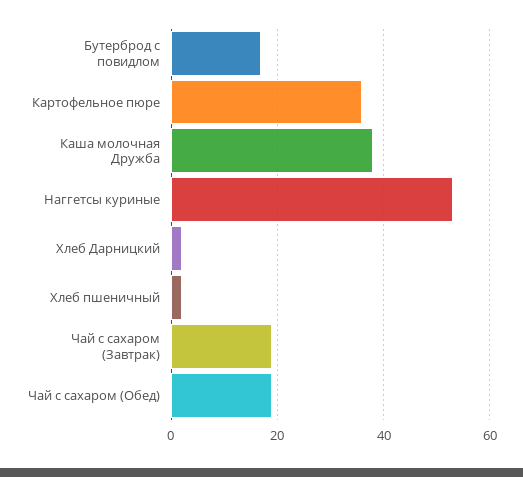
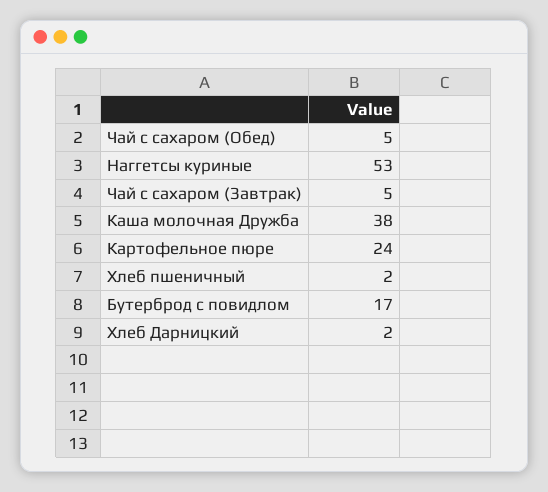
  {
    "Бутерброд с повидлом": 17,
-   "Картофельное пюре": 35,
+   "Картофельное пюре": 24,
    "Каша молочная Дружба": 38,
    "Наггетсы куриные": 53,
    "Хлеб Дарницкий": 2,
    "Хлеб пшеничный": 2,
-   "Чай с сахаром (Завтрак)": 20,
+   "Чай с сахаром (Завтрак)": 5,
-   "Чай с сахаром (Обед)": 20
+   "Чай с сахаром (Обед)": 5
  }

